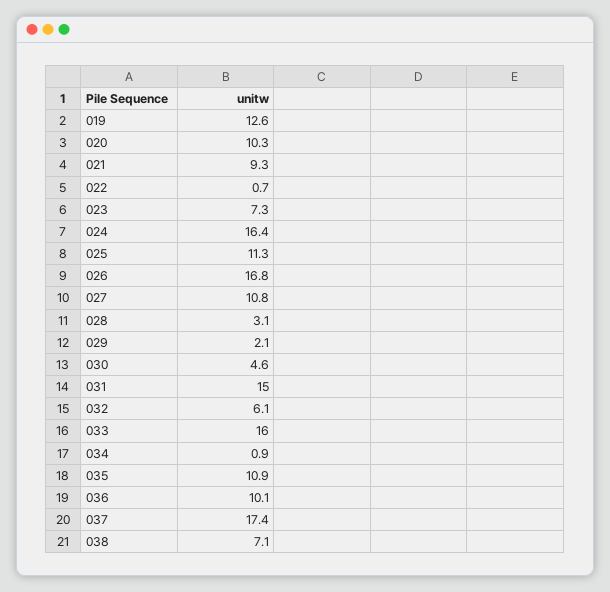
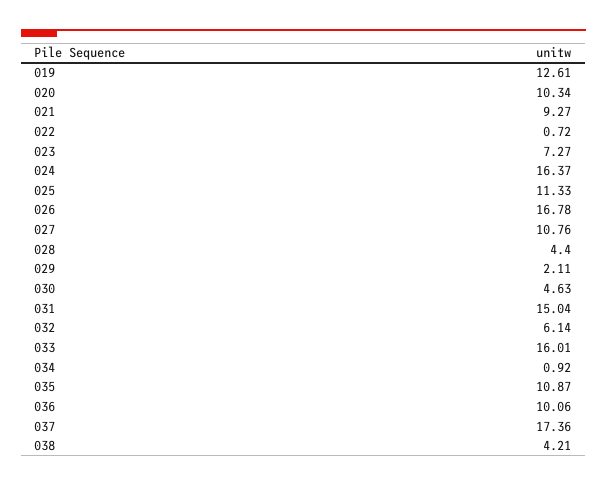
  {
    "019": 12.61,
    "020": 10.34,
    "021": 9.27,
    "022": 0.72,
    "023": 7.27,
    "024": 16.37,
    "025": 11.33,
    "026": 16.78,
    "027": 10.76,
-   "028": 3.1,
+   "028": 4.4,
    "029": 2.11,
    "030": 4.63,
    "031": 15.04,
    "032": 6.14,
    "033": 16.01,
    "034": 0.92,
    "035": 10.87,
    "036": 10.06,
    "037": 17.36,
-   "038": 7.1
+   "038": 4.21
  }

